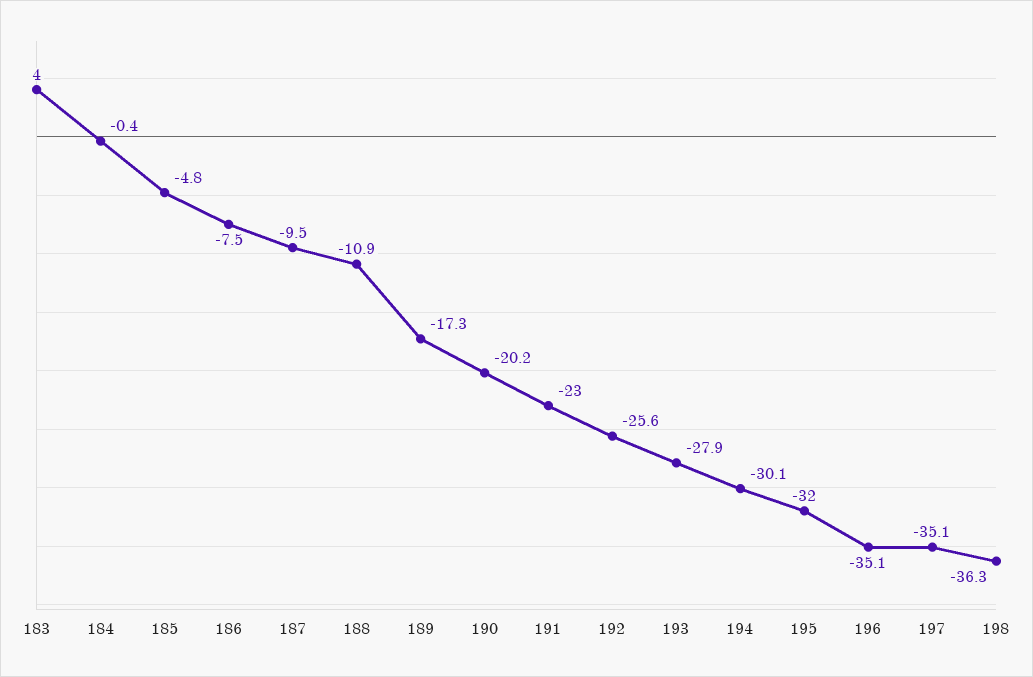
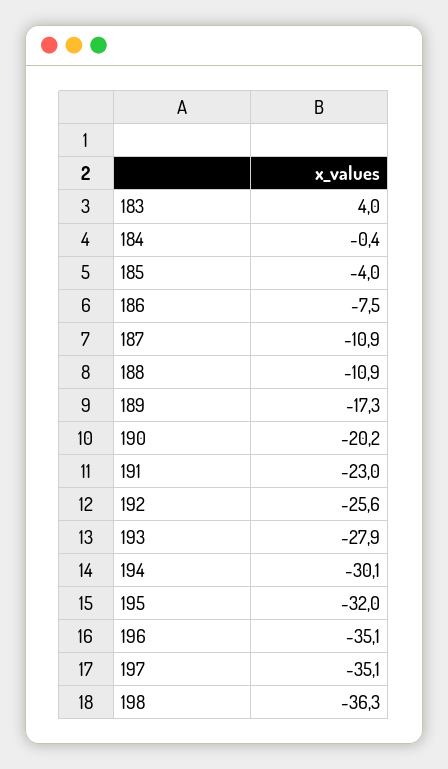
  {
    "183": 4,
    "184": -0.4,
-   "185": -4.8,
+   "185": -4,
    "186": -7.5,
-   "187": -9.5,
+   "187": -10.9,
    "188": -10.9,
    "189": -17.3,
    "190": -20.2,
    "191": -23,
    "192": -25.6,
    "193": -27.9,
    "194": -30.1,
    "195": -32,
    "196": -35.1,
    "197": -35.1,
    "198": -36.3
  }

